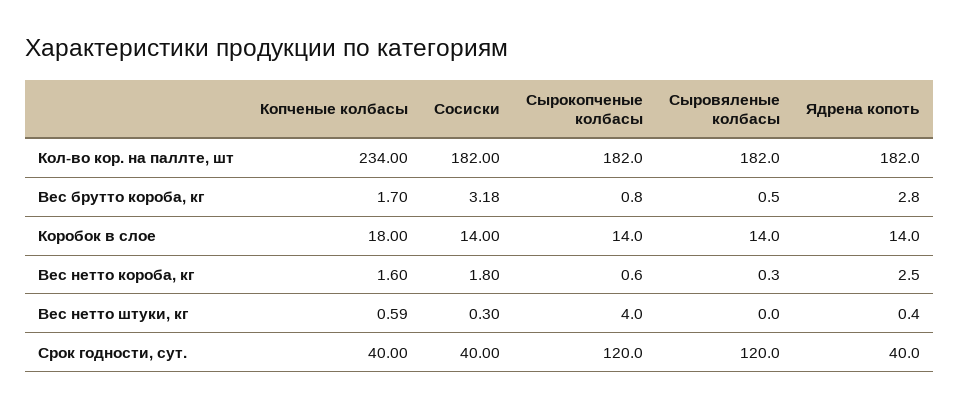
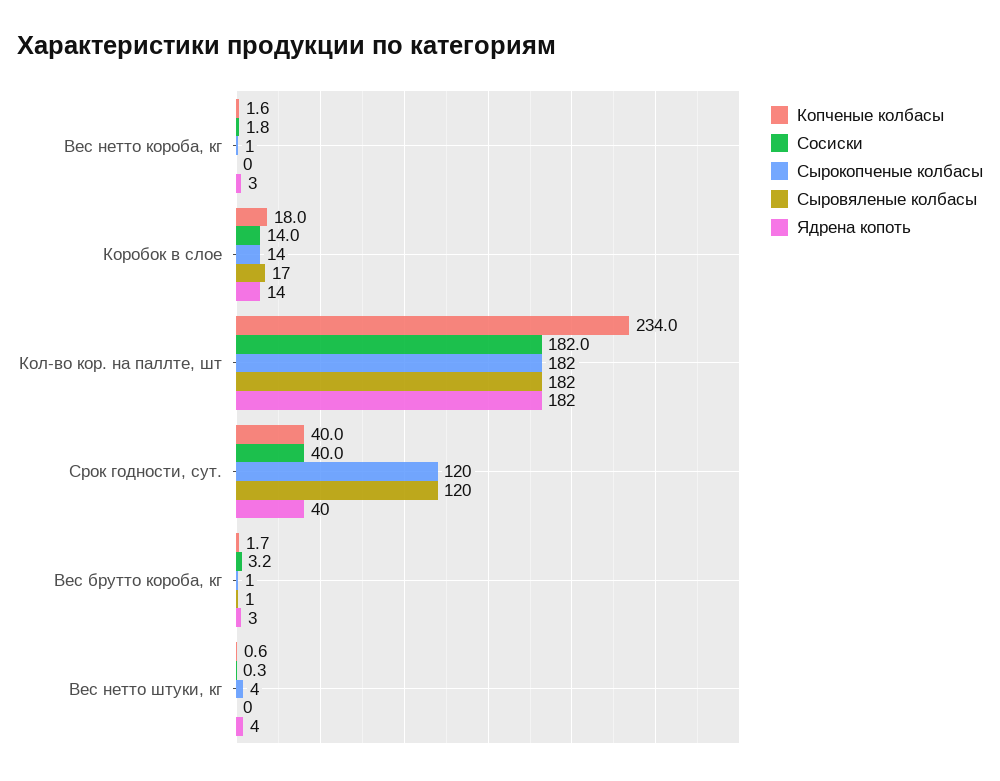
  {
    "Копченые колбасы": {
      "Кол-во кор. на паллте, шт": 234,
      "Вес брутто короба, кг": 1.7,
      "Коробок в слое": 18,
      "Вес нетто короба, кг": 1.6,
      "Вес нетто штуки, кг": 0.59,
      "Срок годности, сут.": 40
    },
    "Сосиски": {
      "Кол-во кор. на паллте, шт": 182,
      "Вес брутто короба, кг": 3.18,
      "Коробок в слое": 14,
      "Вес нетто короба, кг": 1.8,
      "Вес нетто штуки, кг": 0.3,
      "Срок годности, сут.": 40
    },
    "Сырокопченые колбасы": {
      "Кол-во кор. на паллте, шт": 182,
      "Вес брутто короба, кг": 0.8,
      "Коробок в слое": 14,
      "Вес нетто короба, кг": 0.6,
      "Вес нетто штуки, кг": 4,
      "Срок годности, сут.": 120
    },
    "Сыровяленые колбасы": {
      "Кол-во кор. на паллте, шт": 182,
      "Вес брутто короба, кг": 0.5,
-     "Коробок в слое": 14,
+     "Коробок в слое": 17,
      "Вес нетто короба, кг": 0.3,
      "Вес нетто штуки, кг": 0,
      "Срок годности, сут.": 120
    },
    "Ядрена копоть": {
      "Кол-во кор. на паллте, шт": 182,
      "Вес брутто короба, кг": 2.8,
      "Коробок в слое": 14,
      "Вес нетто короба, кг": 2.5,
-     "Вес нетто штуки, кг": 0.4,
+     "Вес нетто штуки, кг": 4,
      "Срок годности, сут.": 40
    }
  }

